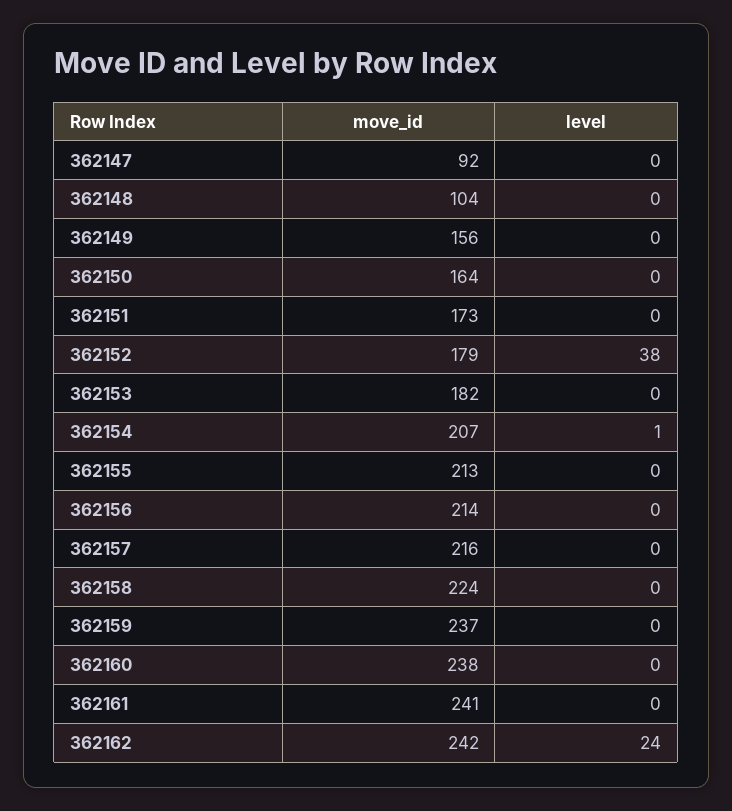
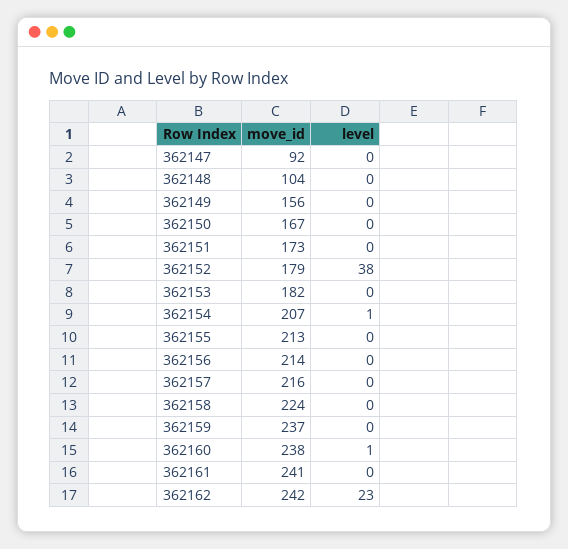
  {
    "move_id": {
      "362147": 92,
      "362148": 104,
      "362149": 156,
-     "362150": 164,
+     "362150": 167,
      "362151": 173,
      "362152": 179,
      "362153": 182,
      "362154": 207,
      "362155": 213,
      "362156": 214,
      "362157": 216,
      "362158": 224,
      "362159": 237,
      "362160": 238,
      "362161": 241,
      "362162": 242
    },
    "level": {
      "362147": 0,
      "362148": 0,
      "362149": 0,
      "362150": 0,
      "362151": 0,
      "362152": 38,
      "362153": 0,
      "362154": 1,
      "362155": 0,
      "362156": 0,
      "362157": 0,
      "362158": 0,
      "362159": 0,
-     "362160": 0,
+     "362160": 1,
      "362161": 0,
-     "362162": 24
+     "362162": 23
    }
  }

